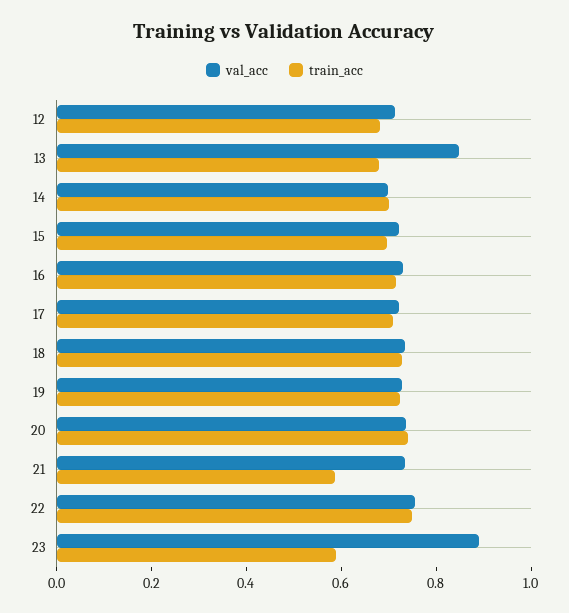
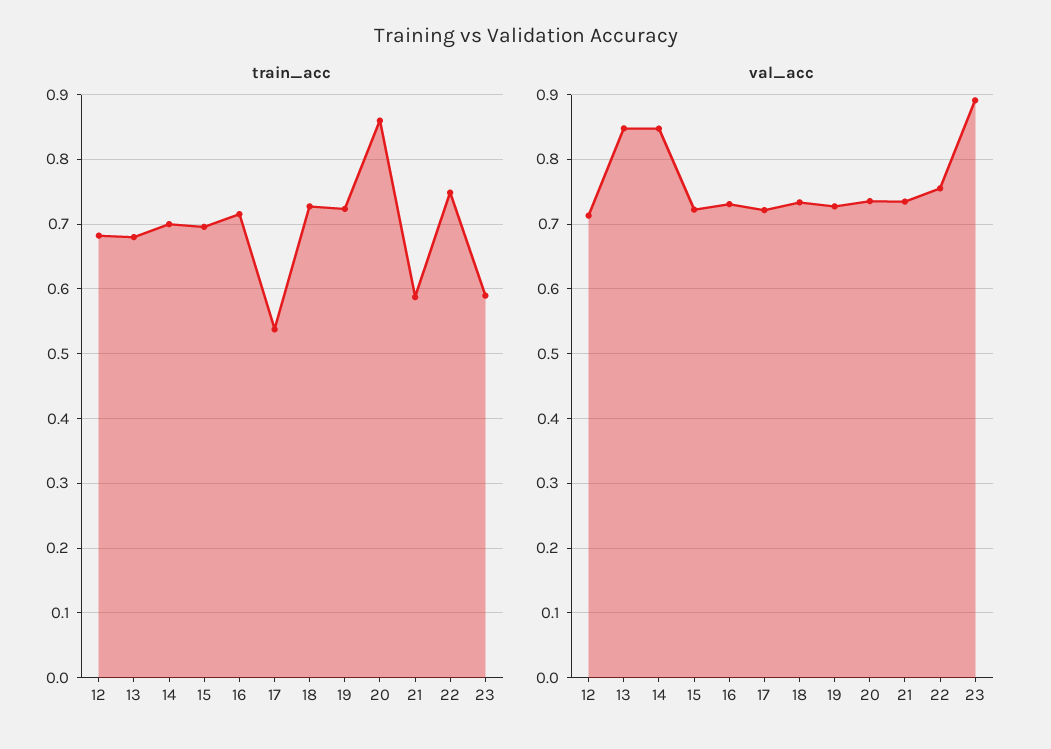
  {
    "val_acc": {
      "12": 0.71,
      "13": 0.85,
-     "14": 0.7,
+     "14": 0.85,
      "15": 0.72,
      "16": 0.73,
      "17": 0.72,
      "18": 0.73,
      "19": 0.73,
      "20": 0.74,
      "21": 0.73,
      "22": 0.76,
      "23": 0.89
    },
    "train_acc": {
      "12": 0.68,
      "13": 0.68,
      "14": 0.7,
      "15": 0.7,
      "16": 0.72,
-     "17": 0.7,
+     "17": 0.54,
      "18": 0.73,
      "19": 0.72,
-     "20": 0.75,
+     "20": 0.86,
      "21": 0.59,
      "22": 0.75,
      "23": 0.59
    }
  }

